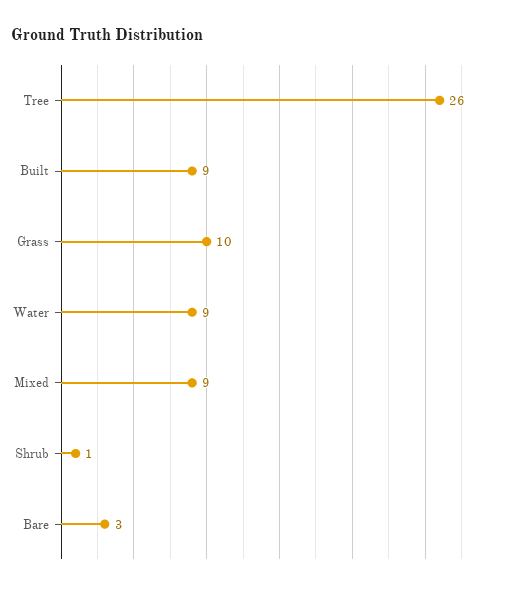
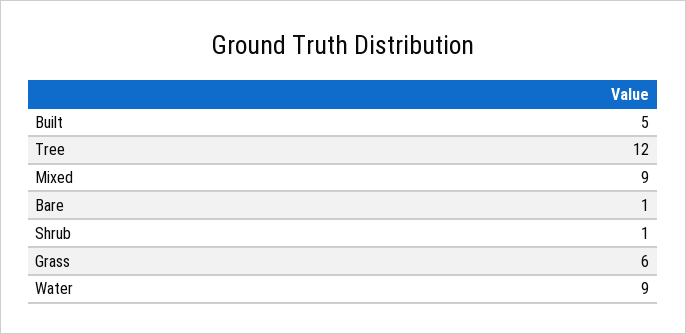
  {
-   "Tree": 26,
+   "Tree": 12,
-   "Built": 9,
+   "Built": 5,
-   "Grass": 10,
+   "Grass": 6,
    "Water": 9,
    "Mixed": 9,
    "Shrub": 1,
-   "Bare": 3
+   "Bare": 1
  }

